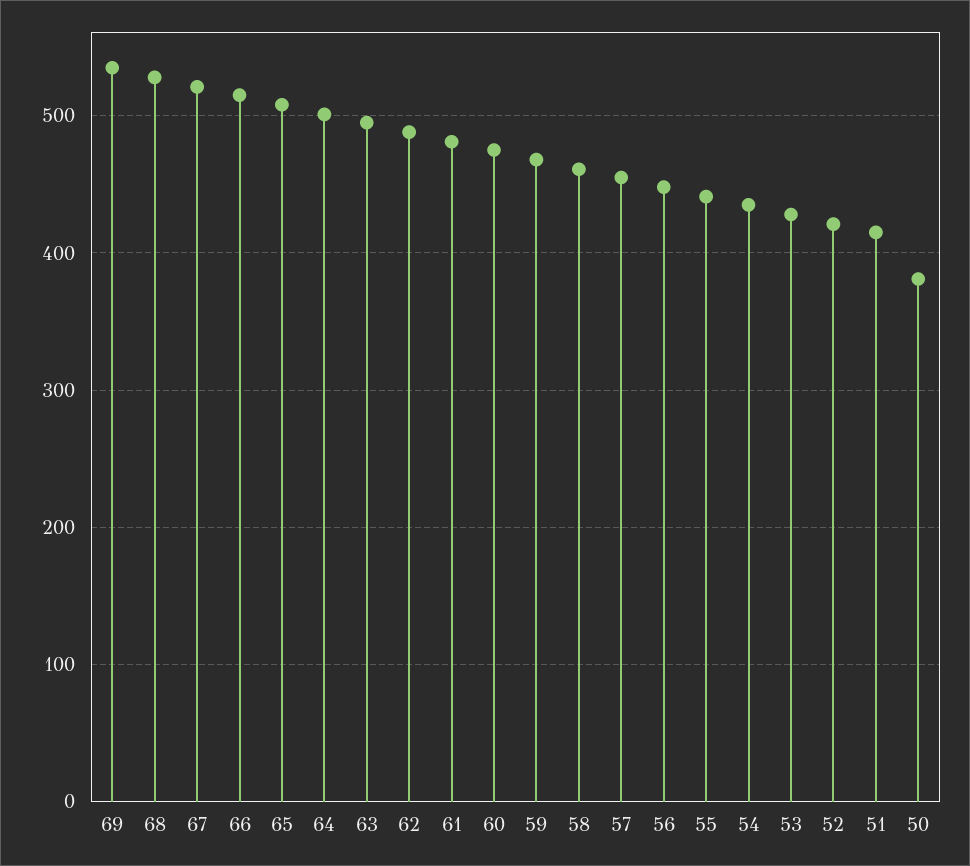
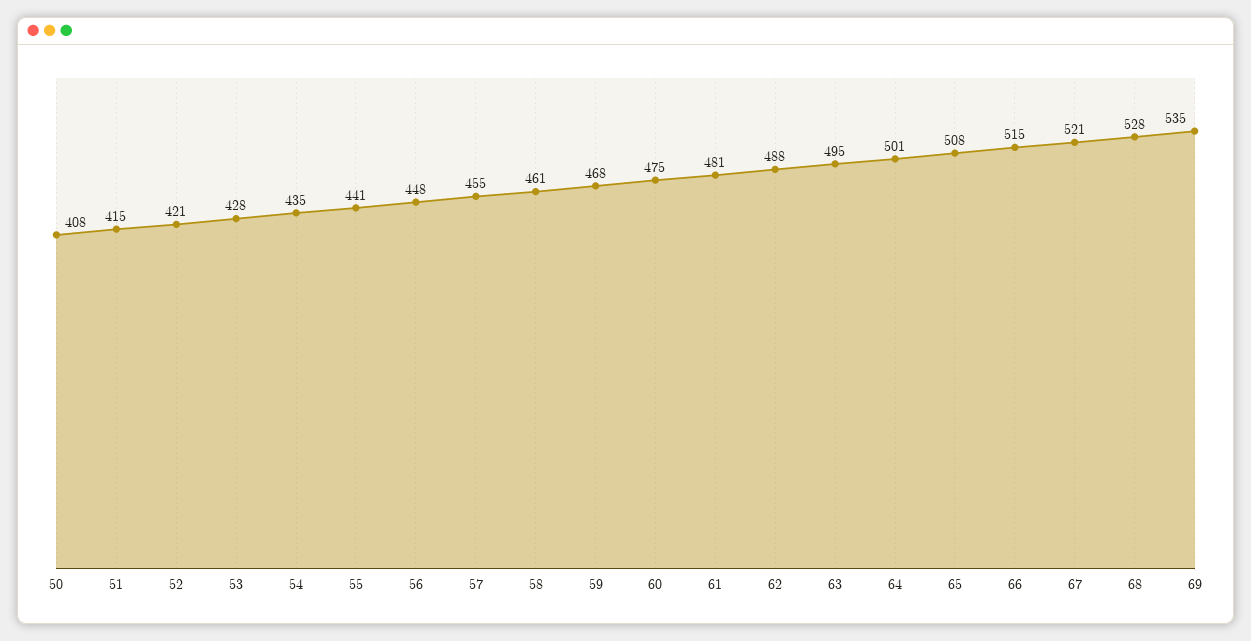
  {
    "69": 535,
    "68": 528,
    "67": 521,
    "66": 515,
    "65": 508,
    "64": 501,
    "63": 495,
    "62": 488,
    "61": 481,
    "60": 475,
    "59": 468,
    "58": 461,
    "57": 455,
    "56": 448,
    "55": 441,
    "54": 435,
    "53": 428,
    "52": 421,
    "51": 415,
-   "50": 380
+   "50": 408
  }

